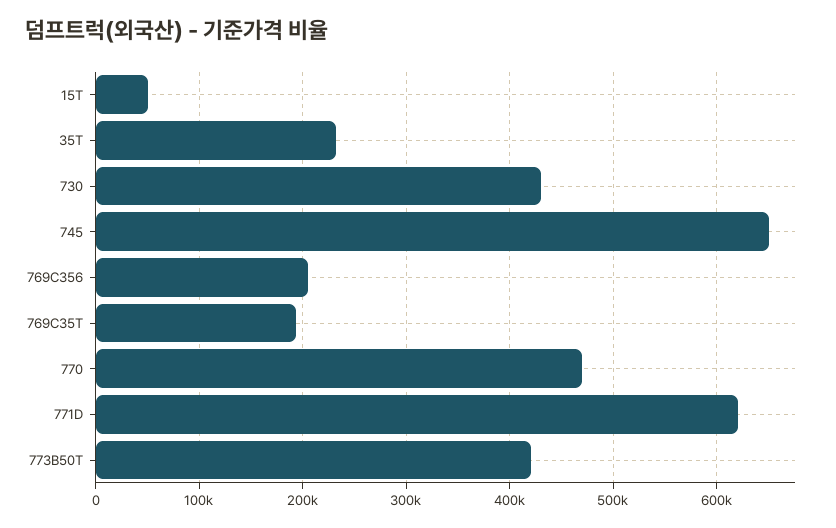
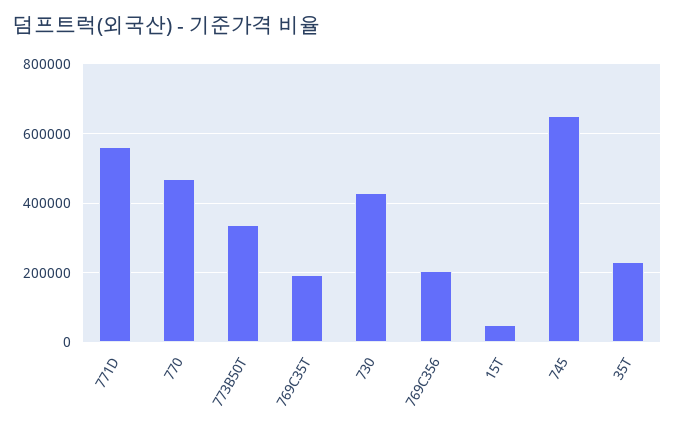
  {
    "15T": 50000,
    "35T": 230000,
    "730": 430000,
    "745": 650000,
    "769C356": 210000,
    "769C35T": 190000,
    "770": 470000,
-   "771D": 620000,
+   "771D": 560000,
-   "773B50T": 420000
+   "773B50T": 340000
  }

